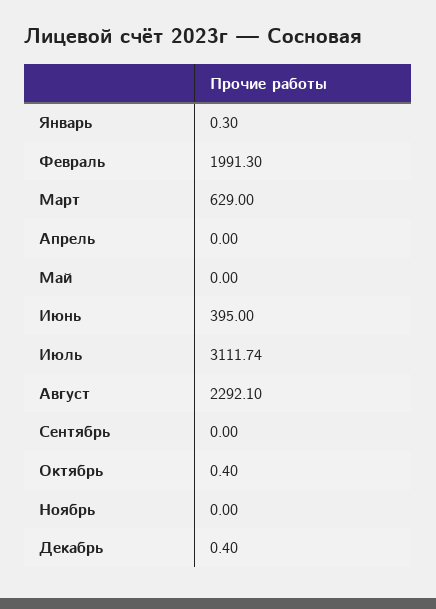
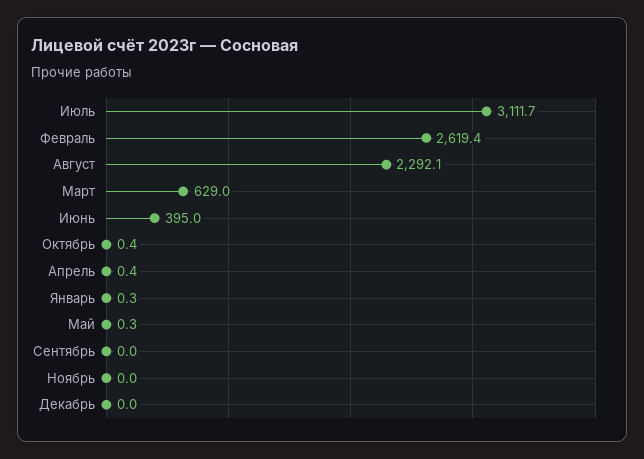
  {
    "Январь": 0.3,
-   "Февраль": 1991.3,
+   "Февраль": 2619.4,
    "Март": 629,
-   "Апрель": 0,
+   "Апрель": 0.4,
-   "Май": 0,
+   "Май": 0.3,
    "Июнь": 395,
    "Июль": 3111.74,
    "Август": 2292.1,
    "Сентябрь": 0,
    "Октябрь": 0.4,
    "Ноябрь": 0,
-   "Декабрь": 0.4
+   "Декабрь": 0
  }

